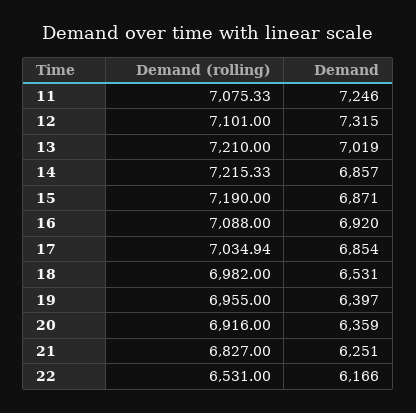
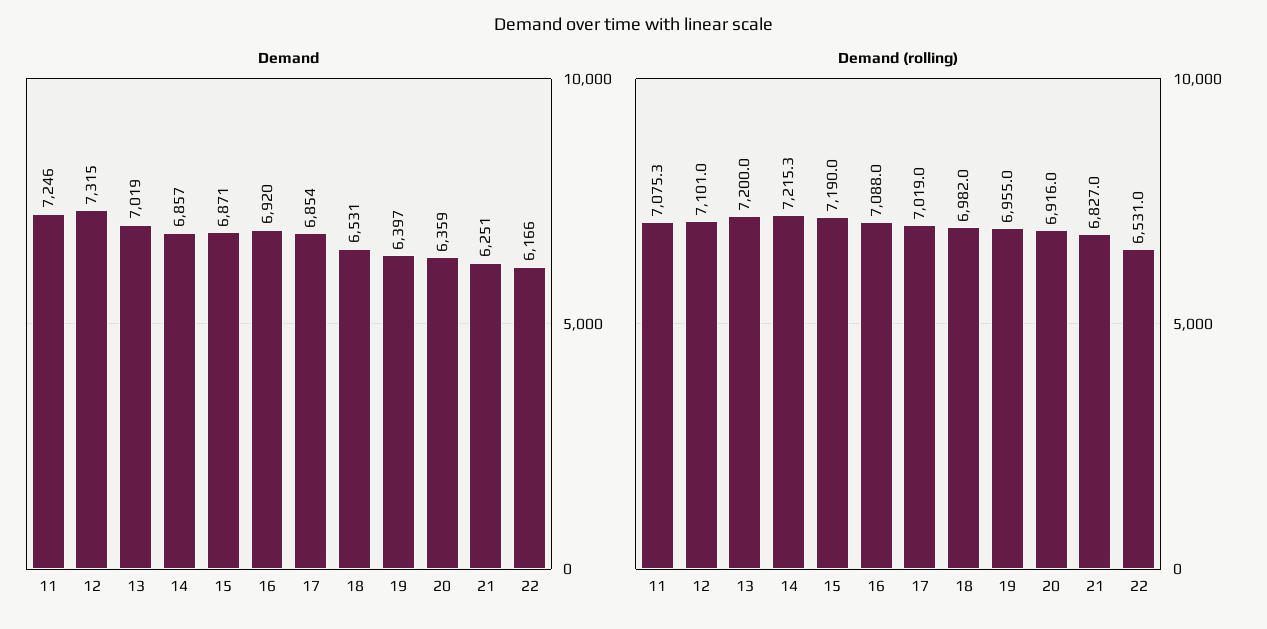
  {
    "Demand (rolling)": {
      "11": 7075.33,
      "12": 7101,
-     "13": 7210,
+     "13": 7200,
      "14": 7215.33,
      "15": 7190,
      "16": 7088,
-     "17": 7034.94,
+     "17": 7019,
      "18": 6982,
      "19": 6955,
      "20": 6916,
      "21": 6827,
      "22": 6531
    },
    "Demand": {
      "11": 7246,
      "12": 7315,
      "13": 7019,
      "14": 6857,
      "15": 6871,
      "16": 6920,
      "17": 6854,
      "18": 6531,
      "19": 6397,
      "20": 6359,
      "21": 6251,
      "22": 6166
    }
  }

